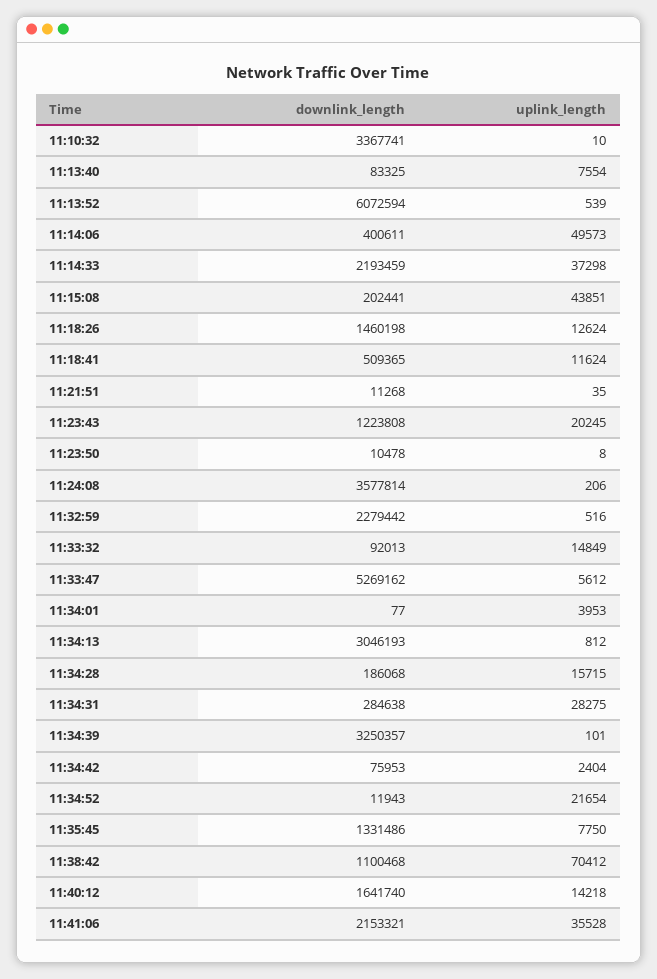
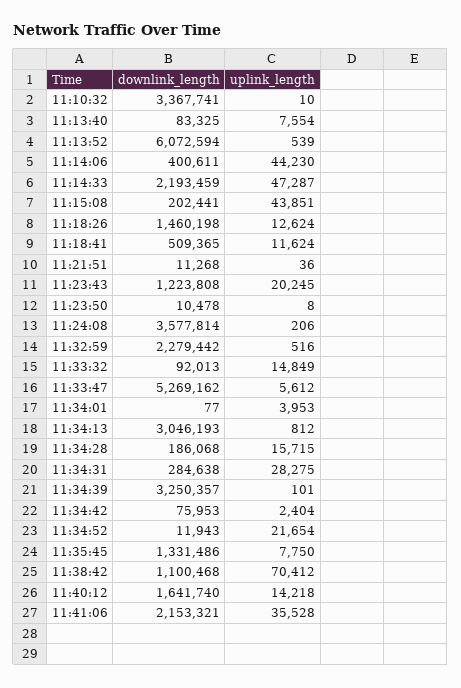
  {
    "downlink_length": {
      "11:10:32": 3367741,
      "11:13:40": 83325,
      "11:13:52": 6072594,
      "11:14:06": 400611,
      "11:14:33": 2193459,
      "11:15:08": 202441,
      "11:18:26": 1460198,
      "11:18:41": 509365,
      "11:21:51": 11268,
      "11:23:43": 1223808,
      "11:23:50": 10478,
      "11:24:08": 3577814,
      "11:32:59": 2279442,
      "11:33:32": 92013,
      "11:33:47": 5269162,
      "11:34:01": 77,
      "11:34:13": 3046193,
      "11:34:28": 186068,
      "11:34:31": 284638,
      "11:34:39": 3250357,
      "11:34:42": 75953,
      "11:34:52": 11943,
      "11:35:45": 1331486,
      "11:38:42": 1100468,
      "11:40:12": 1641740,
      "11:41:06": 2153321
    },
    "uplink_length": {
      "11:10:32": 10,
      "11:13:40": 7554,
      "11:13:52": 539,
-     "11:14:06": 49573,
+     "11:14:06": 44230,
-     "11:14:33": 37298,
+     "11:14:33": 47287,
      "11:15:08": 43851,
      "11:18:26": 12624,
      "11:18:41": 11624,
-     "11:21:51": 35,
+     "11:21:51": 36,
      "11:23:43": 20245,
      "11:23:50": 8,
      "11:24:08": 206,
      "11:32:59": 516,
      "11:33:32": 14849,
      "11:33:47": 5612,
      "11:34:01": 3953,
      "11:34:13": 812,
      "11:34:28": 15715,
      "11:34:31": 28275,
      "11:34:39": 101,
      "11:34:42": 2404,
      "11:34:52": 21654,
      "11:35:45": 7750,
      "11:38:42": 70412,
      "11:40:12": 14218,
      "11:41:06": 35528
    }
  }

